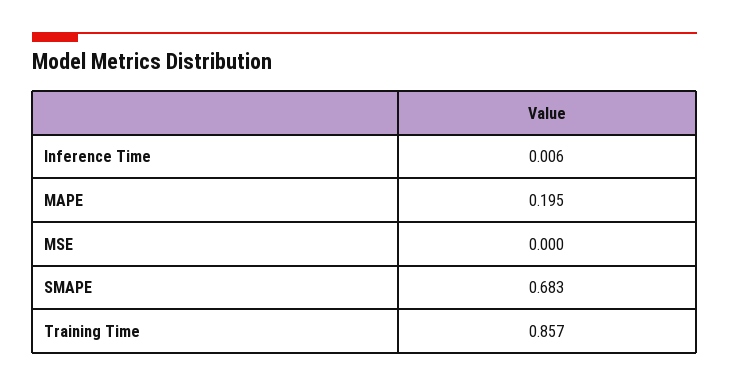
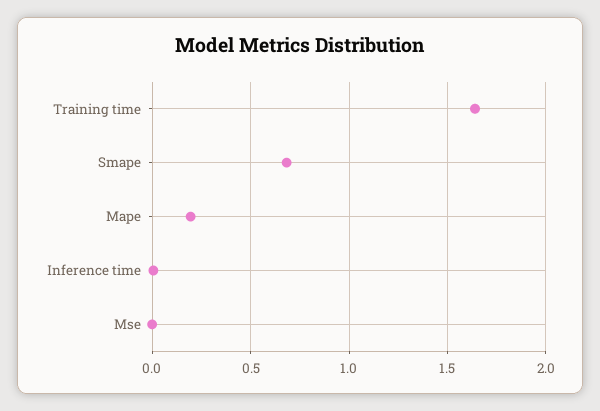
  {
    "Inference Time": 0.006,
    "MAPE": 0.195,
    "MSE": 0,
    "SMAPE": 0.683,
-   "Training Time": 0.857
+   "Training Time": 1.65
  }

